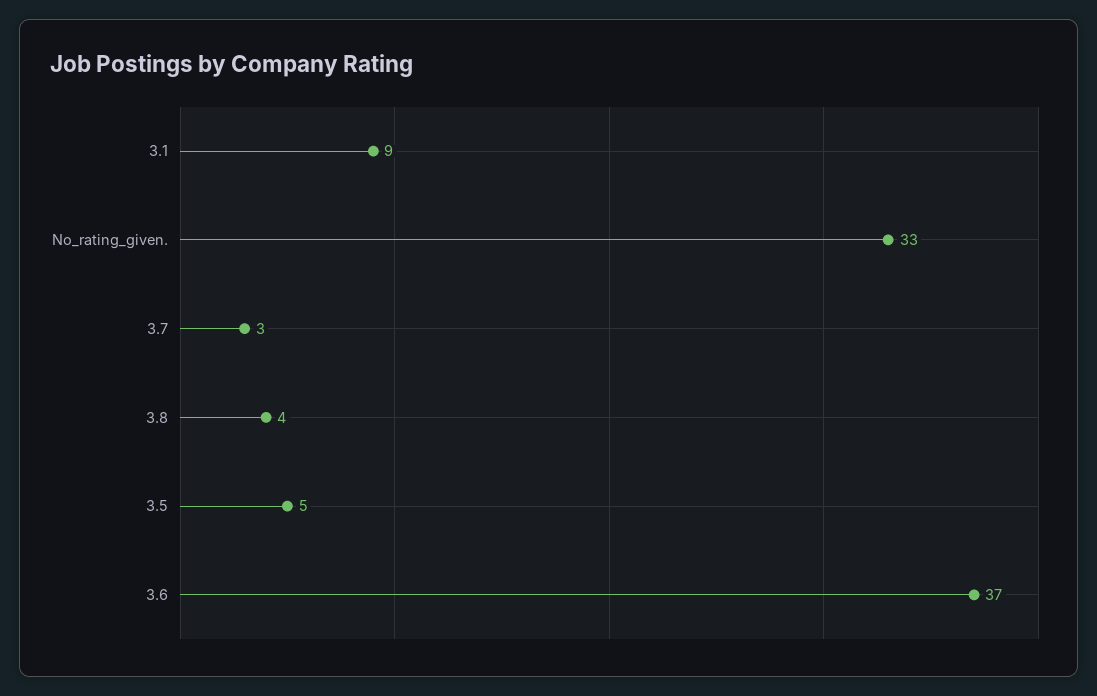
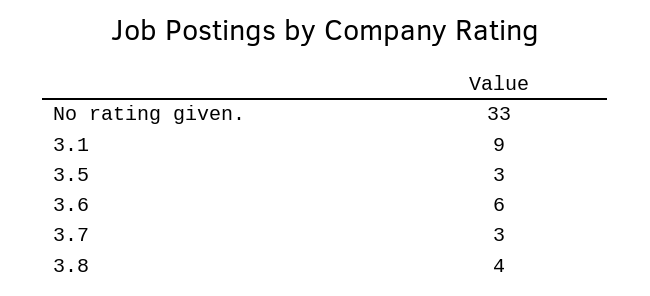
  {
    "3.1": 9,
    "No_rating_given.": 33,
    "3.7": 3,
    "3.8": 4,
-   "3.5": 5,
+   "3.5": 3,
-   "3.6": 37
+   "3.6": 6
  }

